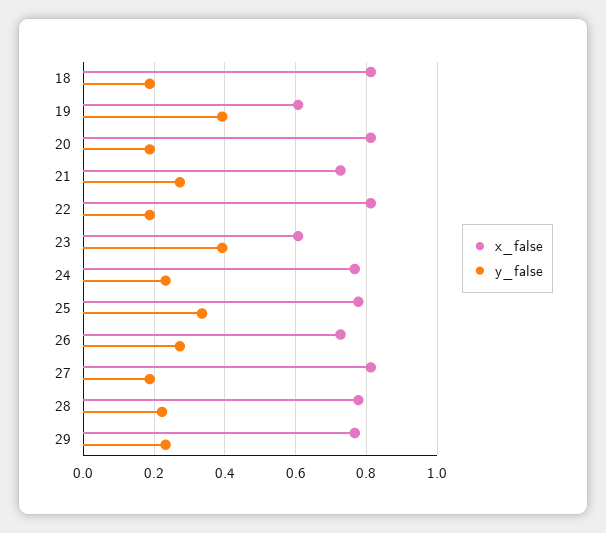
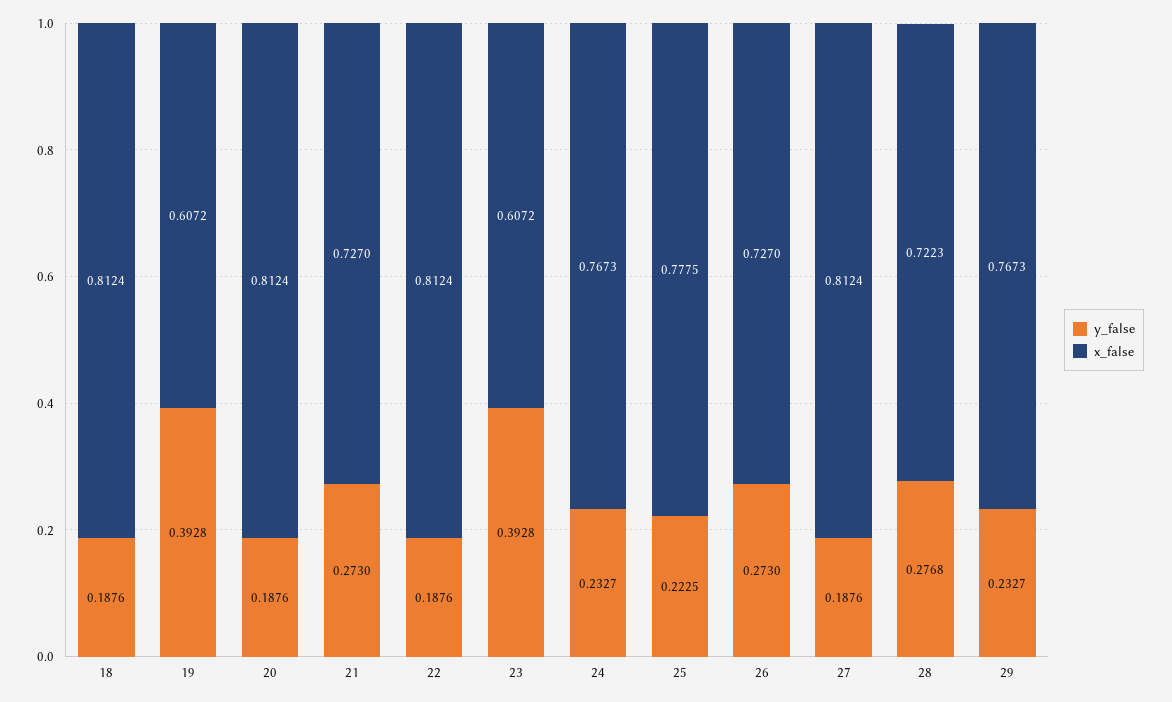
  {
    "x_false": {
      "18": 0.8124,
      "19": 0.6072,
      "20": 0.8124,
      "21": 0.727,
      "22": 0.8124,
      "23": 0.6072,
      "24": 0.7673,
      "25": 0.7775,
      "26": 0.727,
      "27": 0.8124,
-     "28": 0.78,
+     "28": 0.7223,
      "29": 0.7673
    },
    "y_false": {
      "18": 0.1876,
      "19": 0.3928,
      "20": 0.1876,
      "21": 0.273,
      "22": 0.1876,
      "23": 0.3928,
      "24": 0.2327,
-     "25": 0.34,
+     "25": 0.2225,
      "26": 0.273,
      "27": 0.1876,
-     "28": 0.22,
+     "28": 0.2768,
      "29": 0.2327
    }
  }

